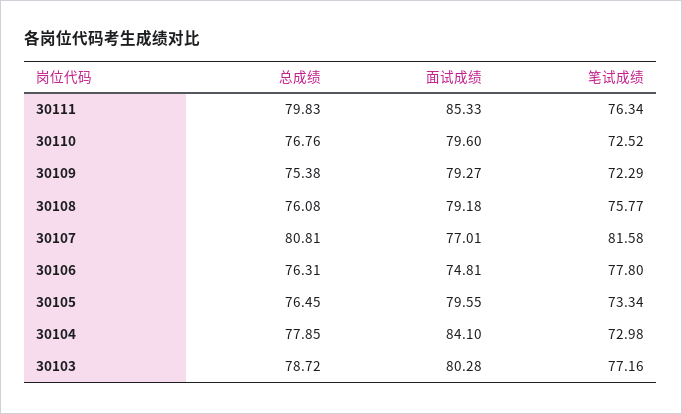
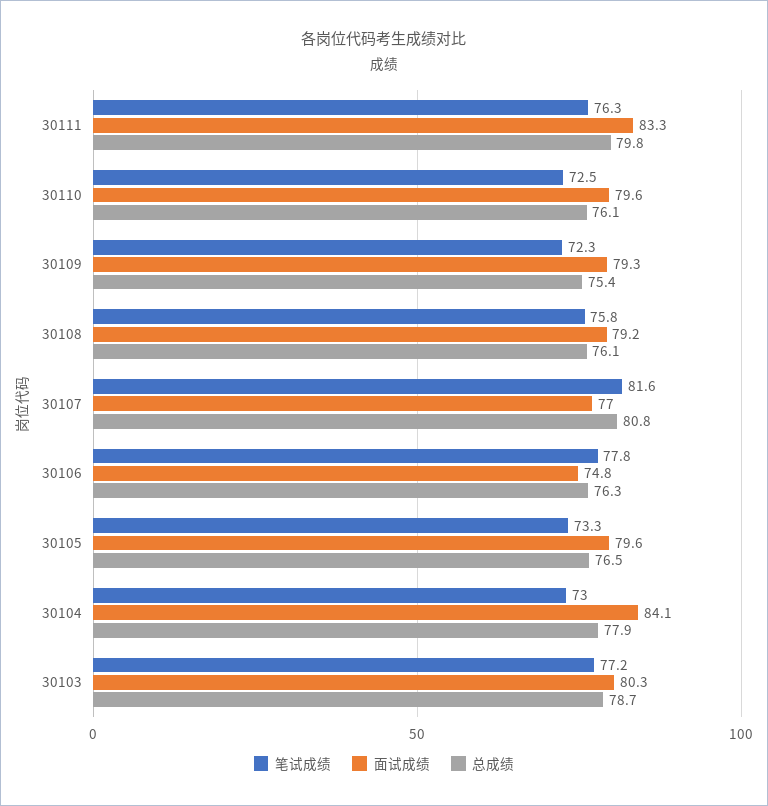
  {
    "总成绩": {
      "30111": 79.83,
-     "30110": 76.76,
+     "30110": 76.1,
      "30109": 75.38,
      "30108": 76.08,
      "30107": 80.81,
      "30106": 76.31,
      "30105": 76.45,
      "30104": 77.85,
      "30103": 78.72
    },
    "面试成绩": {
-     "30111": 85.33,
+     "30111": 83.3,
      "30110": 79.6,
      "30109": 79.27,
      "30108": 79.18,
      "30107": 77.01,
      "30106": 74.81,
      "30105": 79.55,
      "30104": 84.1,
      "30103": 80.28
    },
    "笔试成绩": {
      "30111": 76.34,
      "30110": 72.52,
      "30109": 72.29,
      "30108": 75.77,
      "30107": 81.58,
      "30106": 77.8,
      "30105": 73.34,
      "30104": 72.98,
      "30103": 77.16
    }
  }

